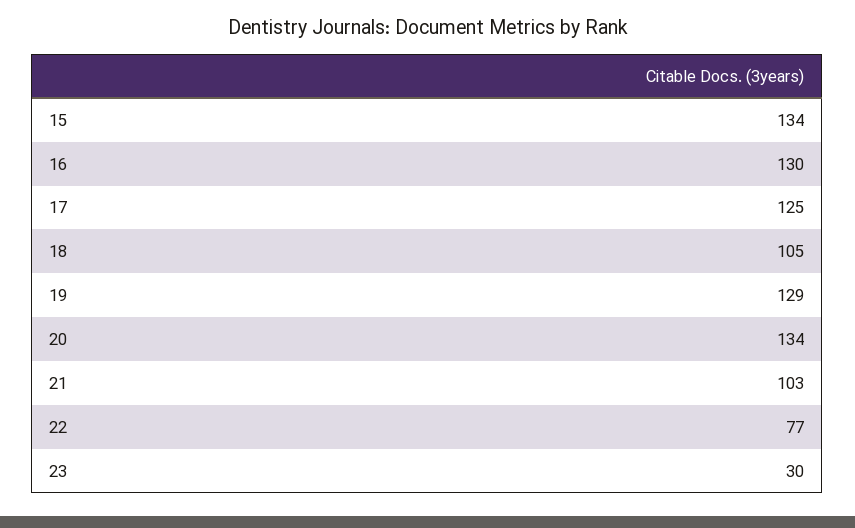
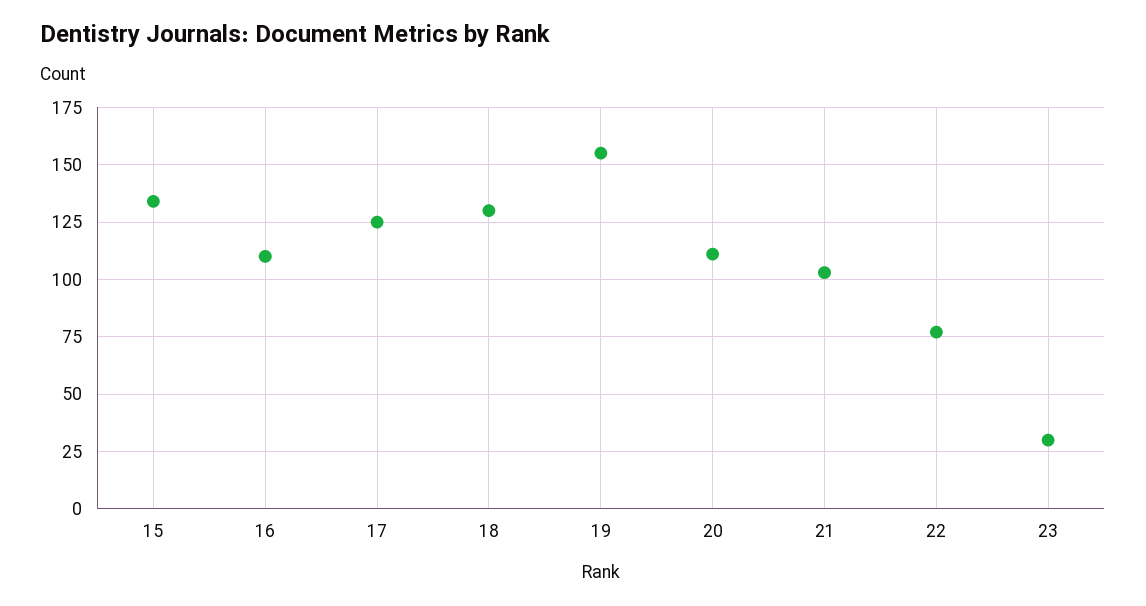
  {
    "15": 134,
-   "16": 130,
+   "16": 110,
    "17": 125,
-   "18": 105,
+   "18": 130,
-   "19": 129,
+   "19": 155,
-   "20": 134,
+   "20": 110,
    "21": 103,
    "22": 77,
    "23": 30
  }

